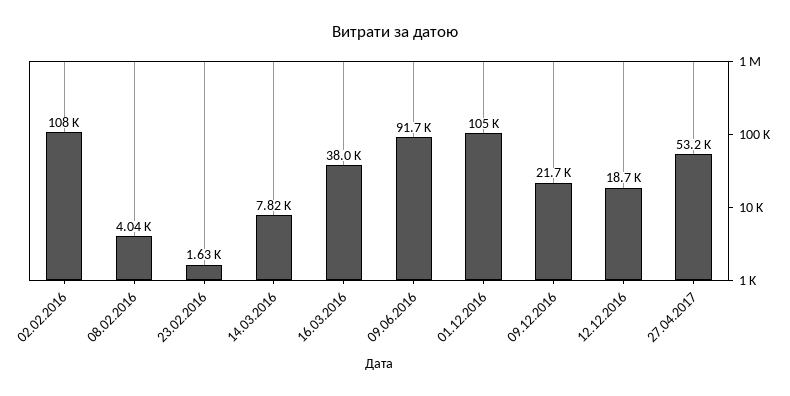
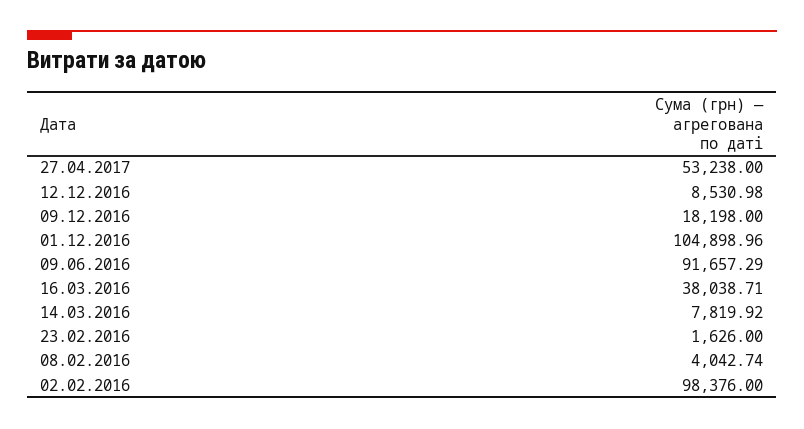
  {
-   "02.02.2016": 108000,
+   "02.02.2016": 98376,
    "08.02.2016": 4042.74,
    "23.02.2016": 1626,
    "14.03.2016": 7819.92,
    "16.03.2016": 38038.71,
    "09.06.2016": 91657.29,
    "01.12.2016": 104898.96,
-   "09.12.2016": 21700,
+   "09.12.2016": 18198,
-   "12.12.2016": 18700,
+   "12.12.2016": 8530.98,
    "27.04.2017": 53238
  }

